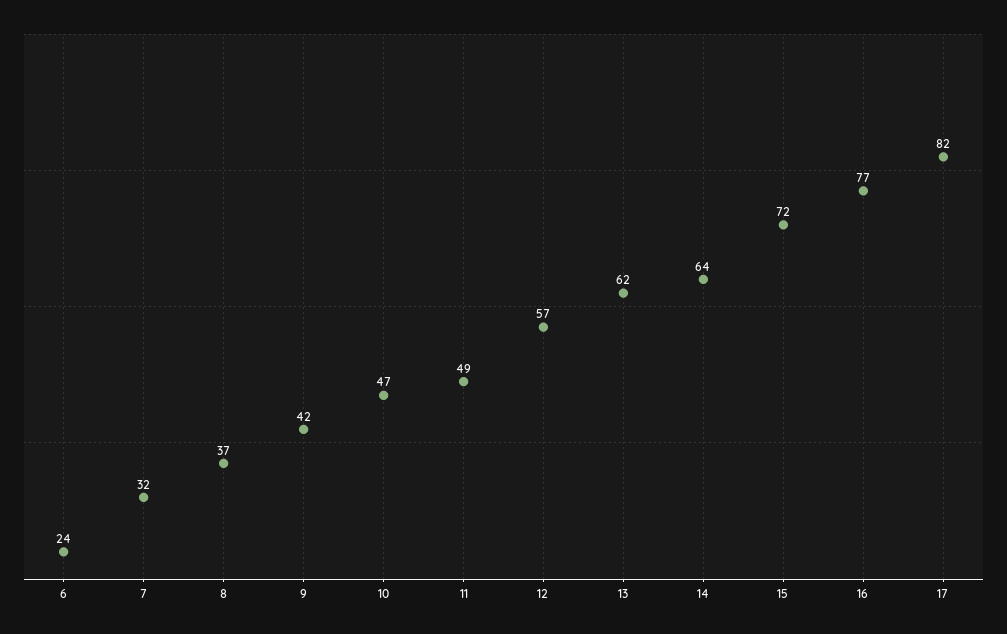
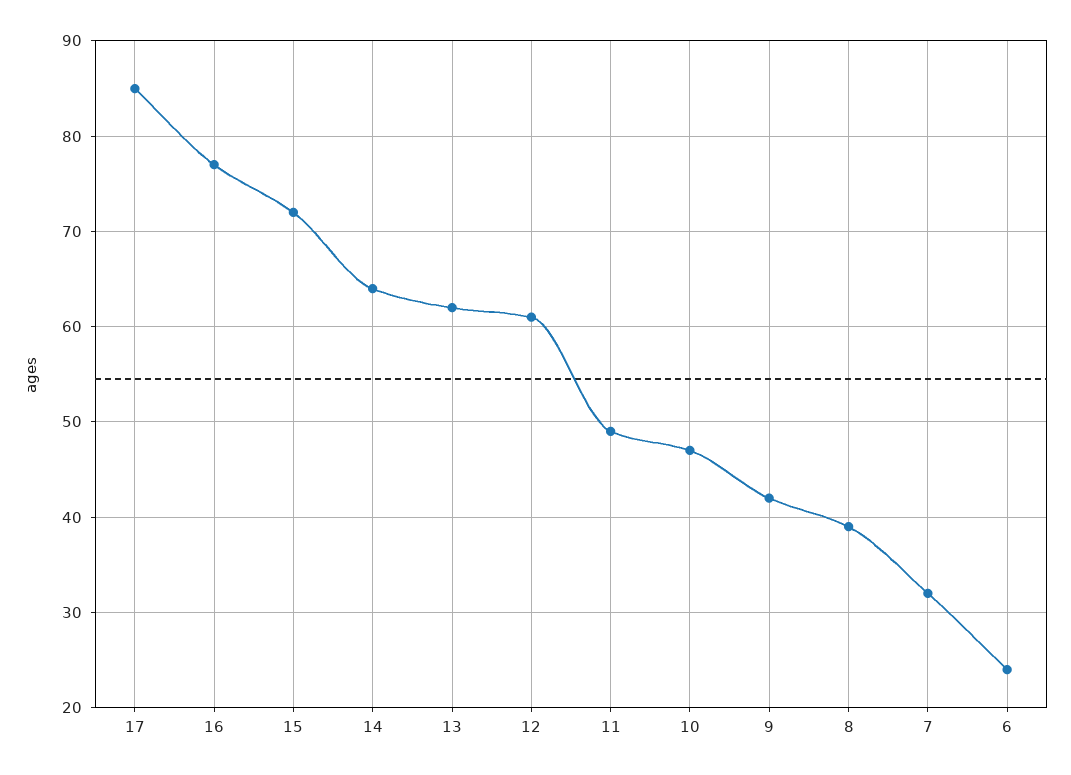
  {
    "6": 24,
    "7": 32,
-   "8": 37,
+   "8": 39,
    "9": 42,
    "10": 47,
    "11": 49,
-   "12": 57,
+   "12": 61,
    "13": 62,
    "14": 64,
    "15": 72,
    "16": 77,
-   "17": 82
+   "17": 85
  }

